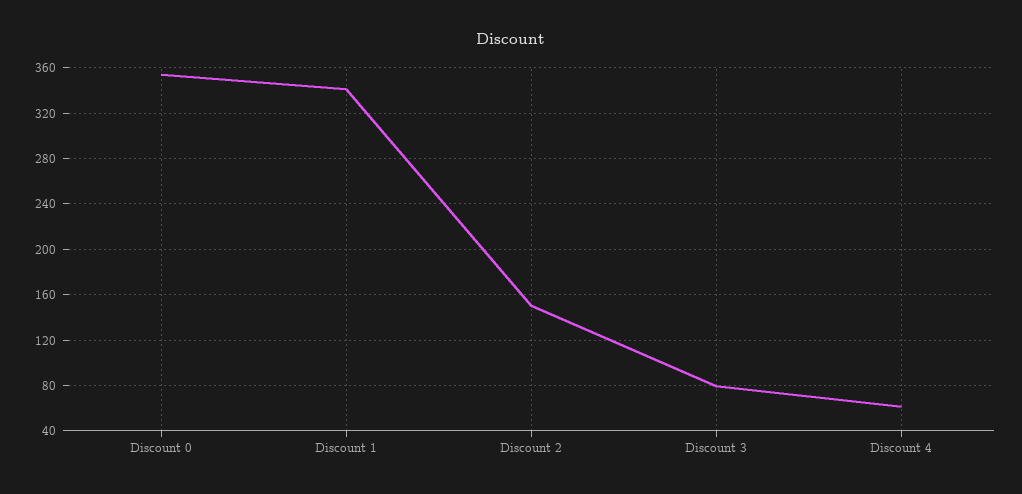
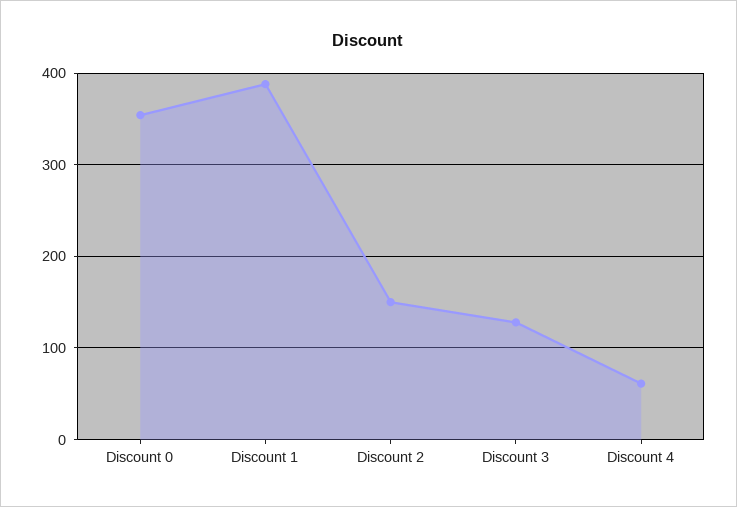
  {
    "Discount 0": 350,
-   "Discount 1": 340,
+   "Discount 1": 390,
    "Discount 2": 150,
-   "Discount 3": 80,
+   "Discount 3": 130,
    "Discount 4": 60
  }

